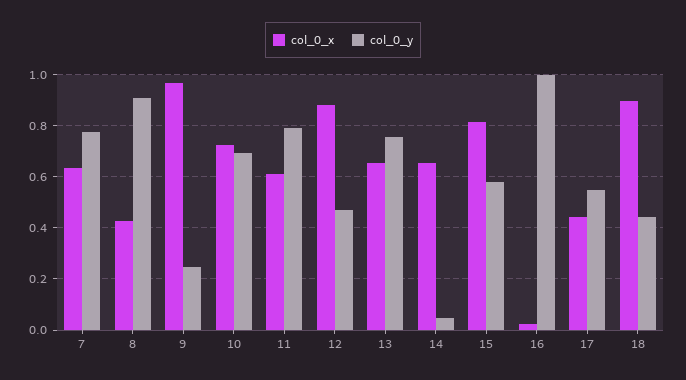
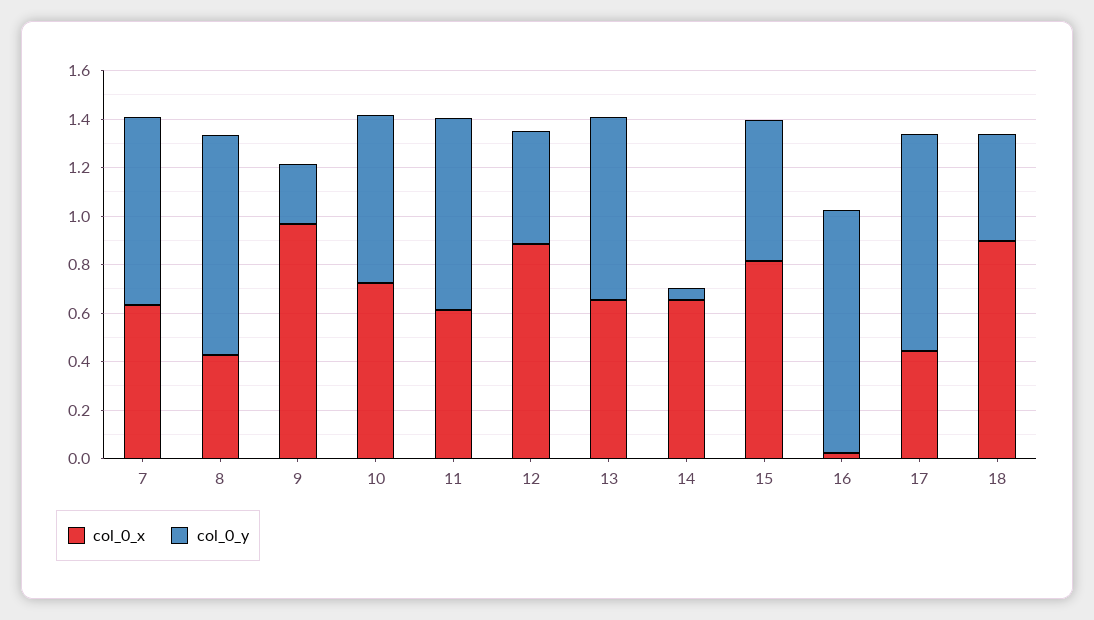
  {
    "col_0_x": {
      "7": 0.625,
      "8": 0.425,
      "9": 0.975,
      "10": 0.725,
      "11": 0.6,
      "12": 0.875,
      "13": 0.65,
      "14": 0.65,
      "15": 0.825,
      "16": 0.025,
      "17": 0.45,
      "18": 0.9
    },
    "col_0_y": {
      "7": 0.775,
      "8": 0.9,
      "9": 0.25,
      "10": 0.7,
      "11": 0.8,
      "12": 0.475,
      "13": 0.75,
      "14": 0.05,
      "15": 0.575,
      "16": 1,
-     "17": 0.55,
+     "17": 0.9,
      "18": 0.45
    }
  }

